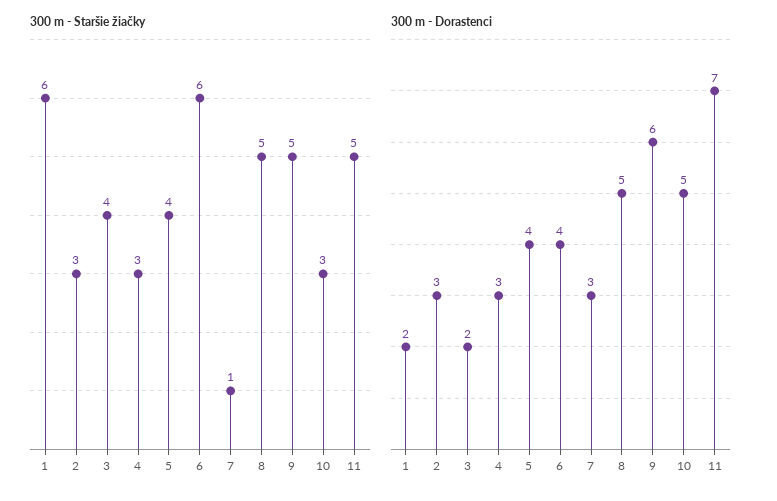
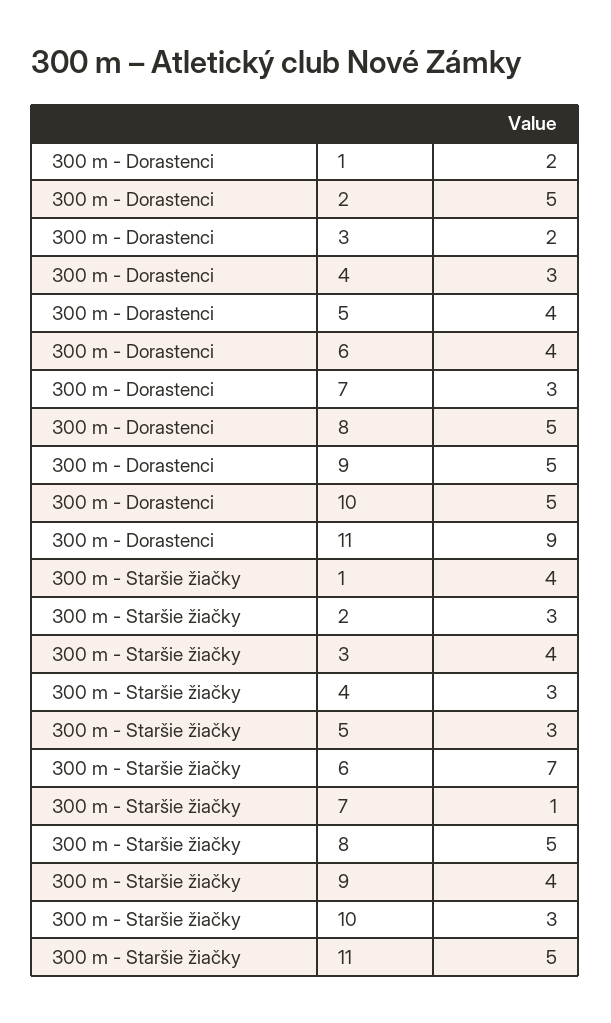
  {
    "300 m - Staršie žiačky": {
-     "1": 6,
+     "1": 4,
      "2": 3,
      "3": 4,
      "4": 3,
-     "5": 4,
+     "5": 3,
-     "6": 6,
+     "6": 7,
      "7": 1,
      "8": 5,
-     "9": 5,
+     "9": 4,
      "10": 3,
      "11": 5
    },
    "300 m - Dorastenci": {
      "1": 2,
-     "2": 3,
+     "2": 5,
      "3": 2,
      "4": 3,
      "5": 4,
      "6": 4,
      "7": 3,
      "8": 5,
-     "9": 6,
+     "9": 5,
      "10": 5,
-     "11": 7
+     "11": 9
    }
  }

